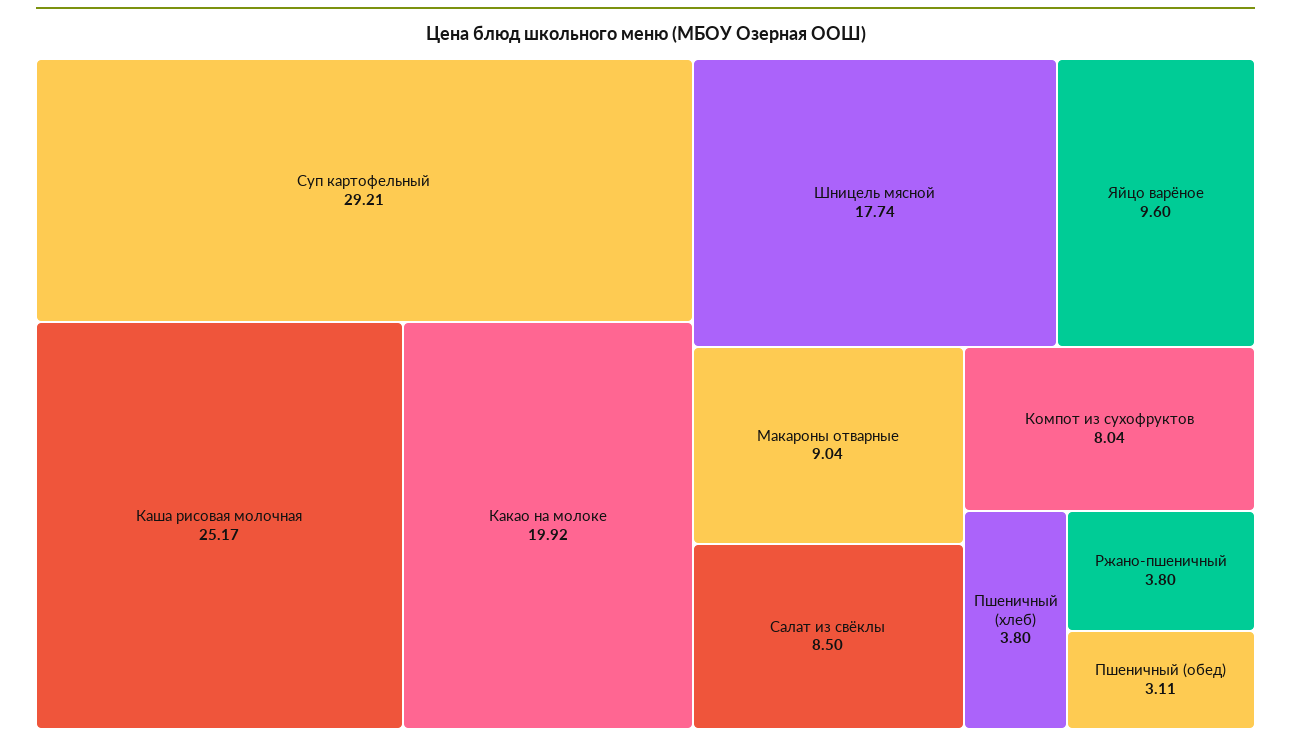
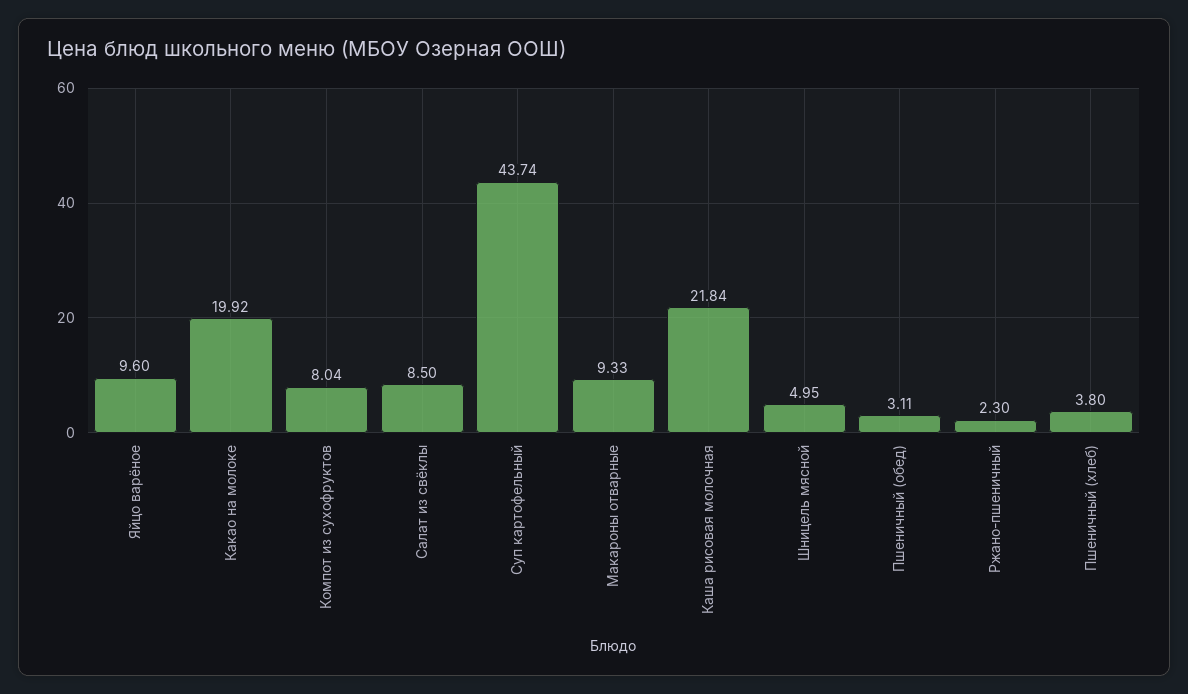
  {
-   "Суп картофельный": 29.21,
+   "Суп картофельный": 43.74,
-   "Каша рисовая молочная": 25.17,
+   "Каша рисовая молочная": 21.84,
    "Какао на молоке": 19.92,
-   "Шницель мясной": 17.74,
+   "Шницель мясной": 4.95,
    "Яйцо варёное": 9.6,
-   "Макароны отварные": 9.04,
+   "Макароны отварные": 9.33,
    "Салат из свёклы": 8.5,
    "Компот из сухофруктов": 8.04,
    "Пшеничный (хлеб)": 3.8,
-   "Ржано-пшеничный": 3.8,
+   "Ржано-пшеничный": 2.3,
    "Пшеничный (обед)": 3.11
  }

